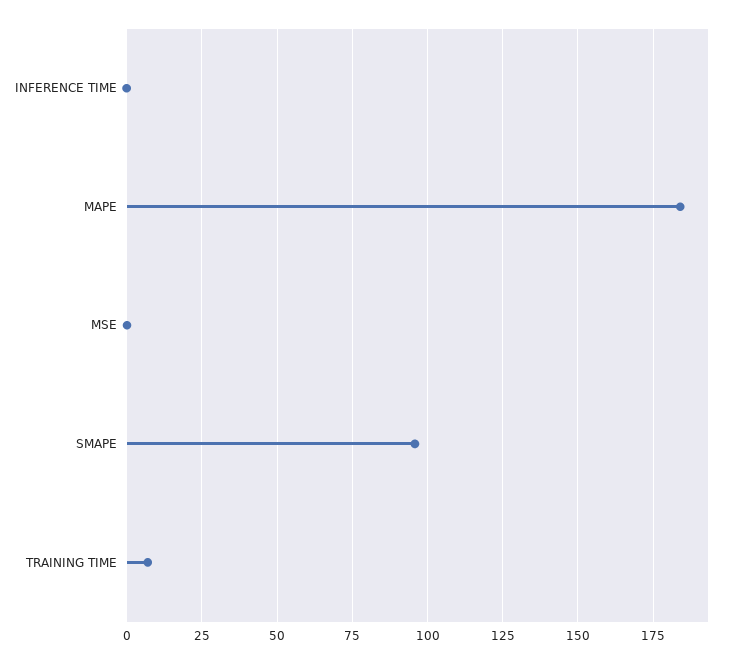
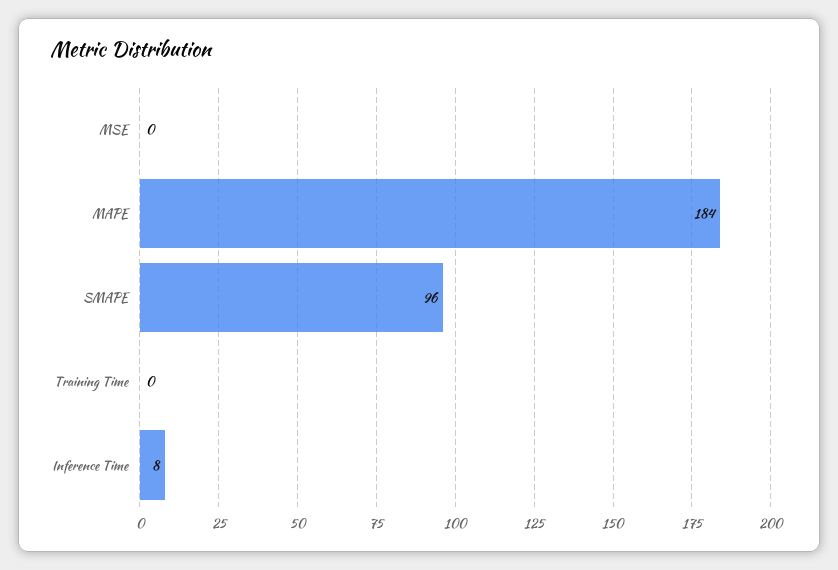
  {
-   "INFERENCE TIME": 0,
+   "INFERENCE TIME": 8,
    "MAPE": 184,
    "MSE": 0,
    "SMAPE": 96,
-   "TRAINING TIME": 7.5
+   "TRAINING TIME": 0
  }

